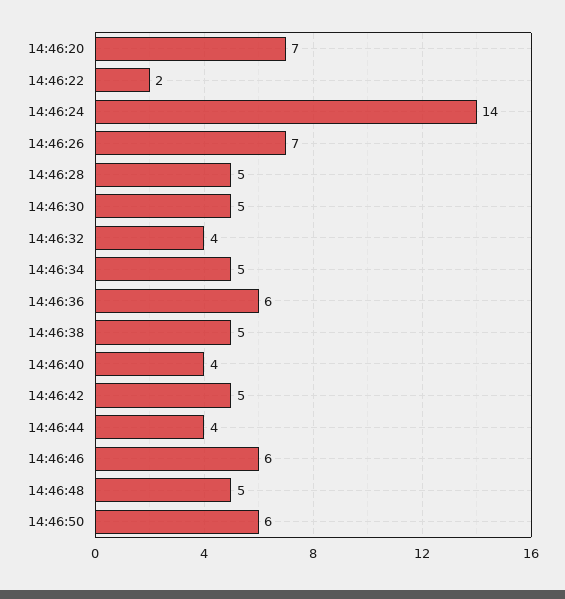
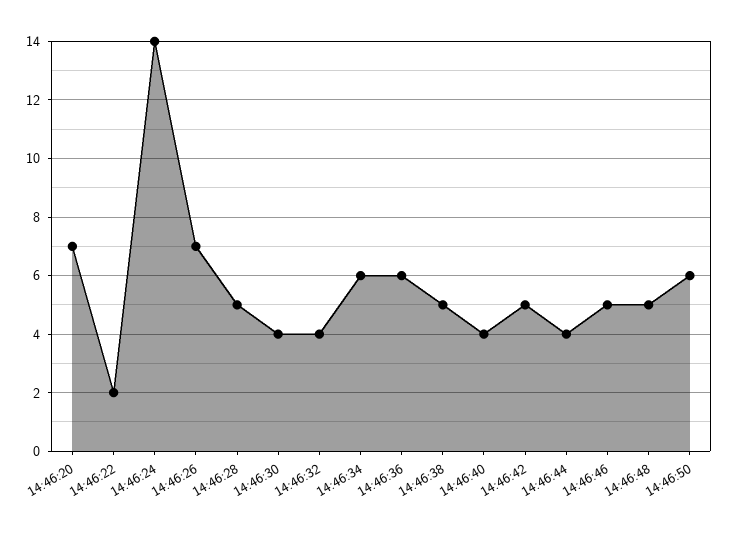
  {
    "14:46:20": 7,
    "14:46:22": 2,
    "14:46:24": 14,
    "14:46:26": 7,
    "14:46:28": 5,
-   "14:46:30": 5,
+   "14:46:30": 4,
    "14:46:32": 4,
-   "14:46:34": 5,
+   "14:46:34": 6,
    "14:46:36": 6,
    "14:46:38": 5,
    "14:46:40": 4,
    "14:46:42": 5,
    "14:46:44": 4,
-   "14:46:46": 6,
+   "14:46:46": 5,
    "14:46:48": 5,
    "14:46:50": 6
  }

